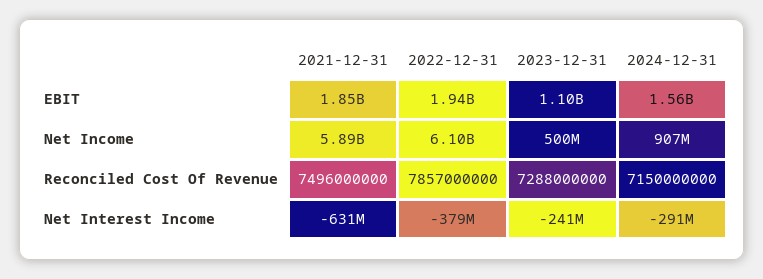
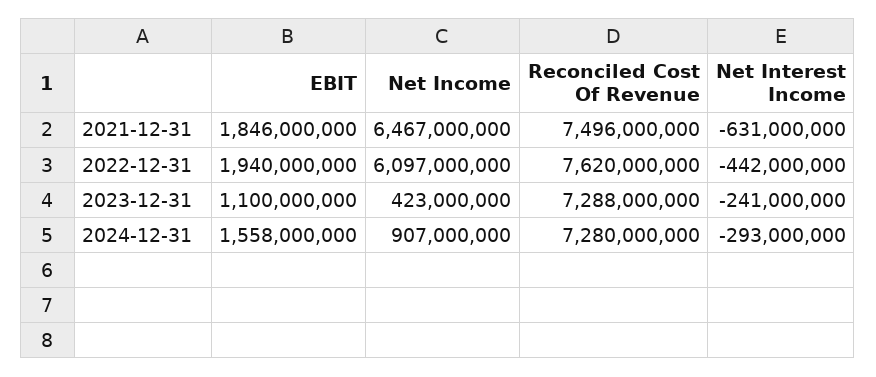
  {
    "2021-12-31": {
      "EBIT": 1846000000,
-     "Net Income": 5890000000,
+     "Net Income": 6467000000,
      "Reconciled Cost Of Revenue": 7496000000,
      "Net Interest Income": -631000000
    },
    "2022-12-31": {
      "EBIT": 1940000000,
      "Net Income": 6097000000,
-     "Reconciled Cost Of Revenue": 7857000000,
+     "Reconciled Cost Of Revenue": 7620000000,
-     "Net Interest Income": -379000000
+     "Net Interest Income": -442000000
    },
    "2023-12-31": {
      "EBIT": 1100000000,
-     "Net Income": 500000000,
+     "Net Income": 423000000,
      "Reconciled Cost Of Revenue": 7288000000,
      "Net Interest Income": -241000000
    },
    "2024-12-31": {
      "EBIT": 1558000000,
      "Net Income": 907000000,
-     "Reconciled Cost Of Revenue": 7150000000,
+     "Reconciled Cost Of Revenue": 7280000000,
-     "Net Interest Income": -291000000
+     "Net Interest Income": -293000000
    }
  }

